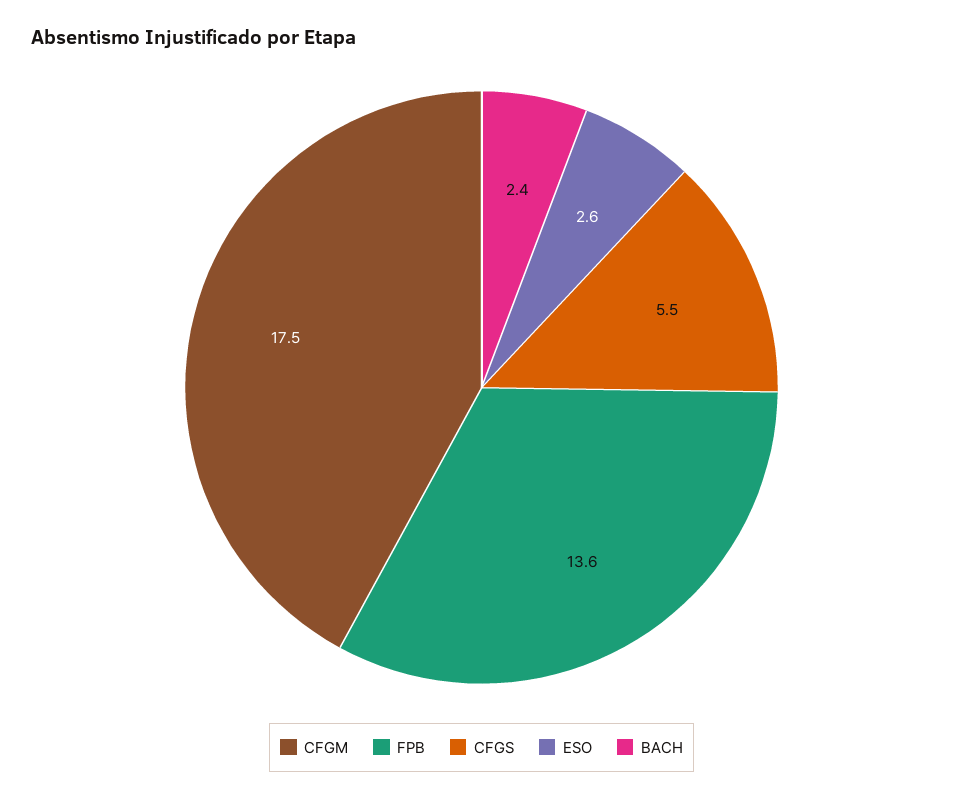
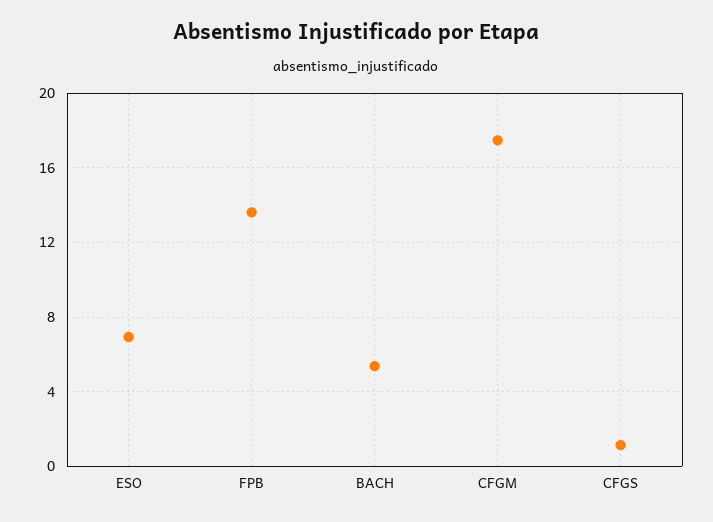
  {
    "CFGM": 17.5,
    "FPB": 13.6,
-   "CFGS": 5.5,
+   "CFGS": 1,
-   "ESO": 2.6,
+   "ESO": 7,
-   "BACH": 2.4
+   "BACH": 5.5
  }

